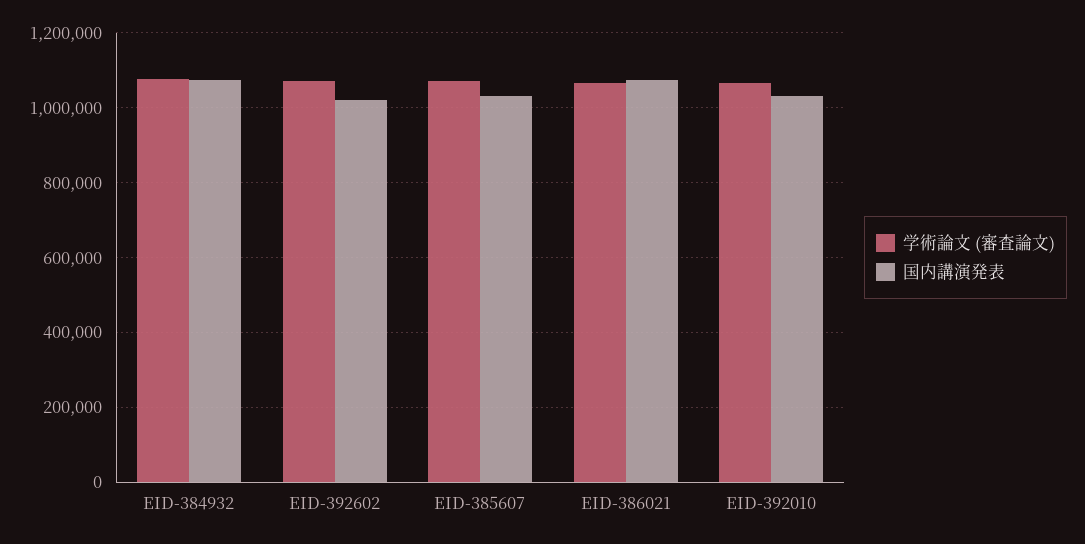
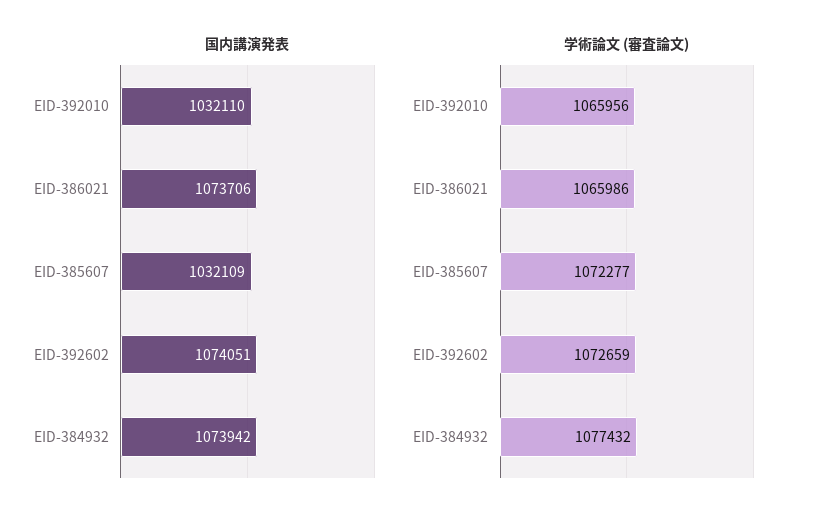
  {
    "学術論文 (審査論文)": {
      "EID-384932": 1077432,
      "EID-392602": 1072659,
      "EID-385607": 1072277,
      "EID-386021": 1065986,
      "EID-392010": 1065956
    },
    "国内講演発表": {
      "EID-384932": 1073942,
-     "EID-392602": 1020000,
+     "EID-392602": 1074051,
      "EID-385607": 1032109,
      "EID-386021": 1073706,
      "EID-392010": 1032110
    }
  }

